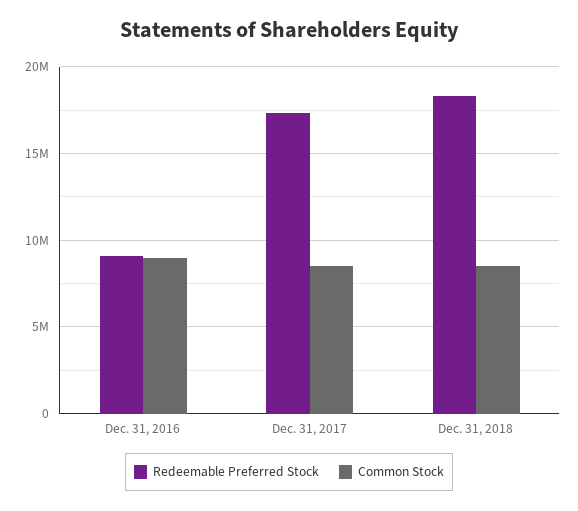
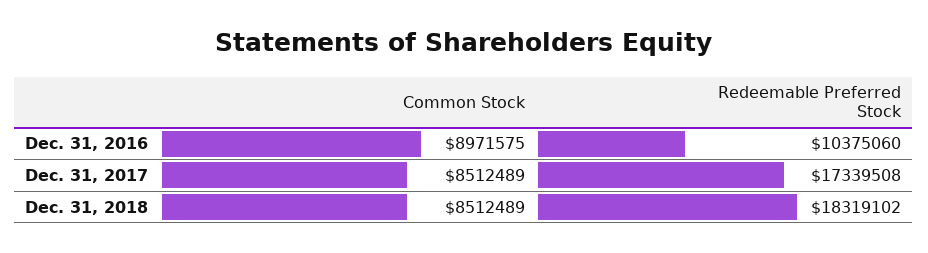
  {
    "Redeemable Preferred Stock": {
-     "Dec. 31, 2016": 9000000,
+     "Dec. 31, 2016": 10375060,
      "Dec. 31, 2017": 17339508,
      "Dec. 31, 2018": 18319102
    },
    "Common Stock": {
      "Dec. 31, 2016": 8971575,
      "Dec. 31, 2017": 8512489,
      "Dec. 31, 2018": 8512489
    }
  }

